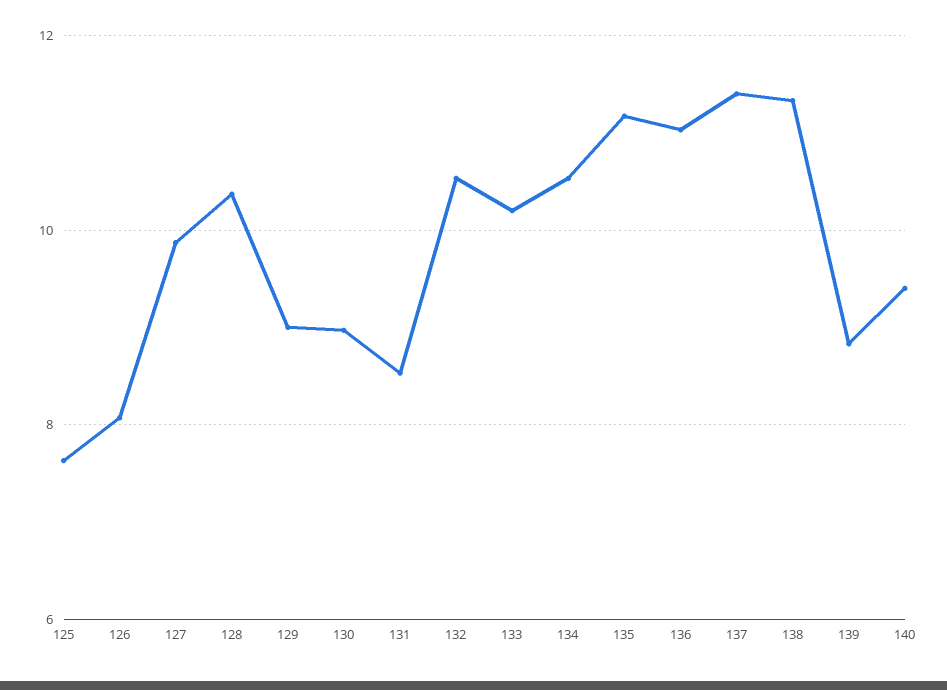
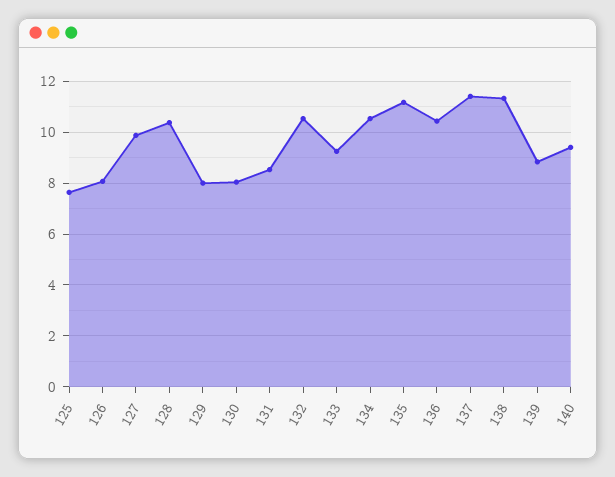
  {
    "125": 7.6,
    "126": 8,
    "127": 9.8,
    "128": 10.4,
-   "129": 9,
+   "129": 8,
-   "130": 9,
+   "130": 8,
    "131": 8.6,
    "132": 10.6,
-   "133": 10.2,
+   "133": 9.25,
    "134": 10.6,
    "135": 11.2,
-   "136": 11,
+   "136": 10.5,
    "137": 11.4,
    "138": 11.4,
    "139": 8.8,
    "140": 9.4
  }

